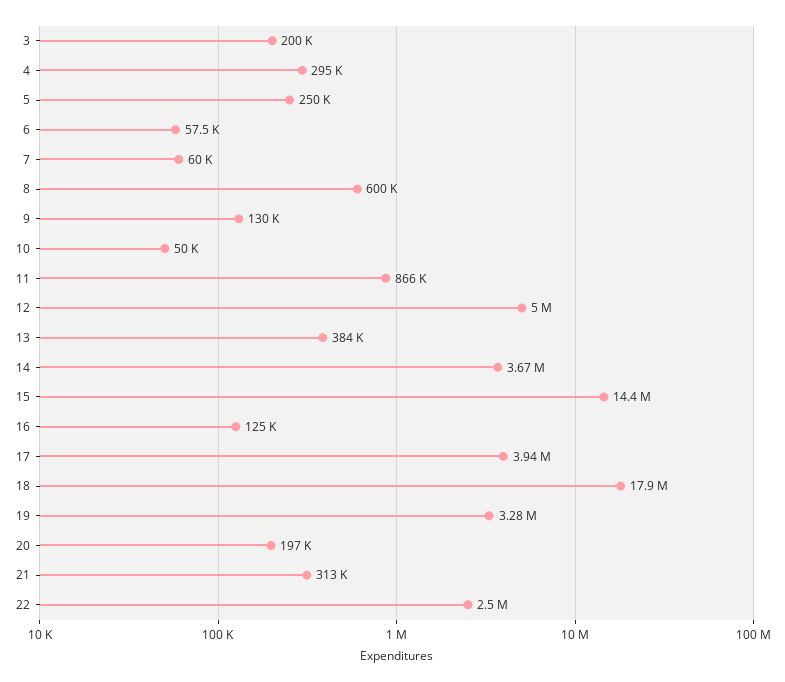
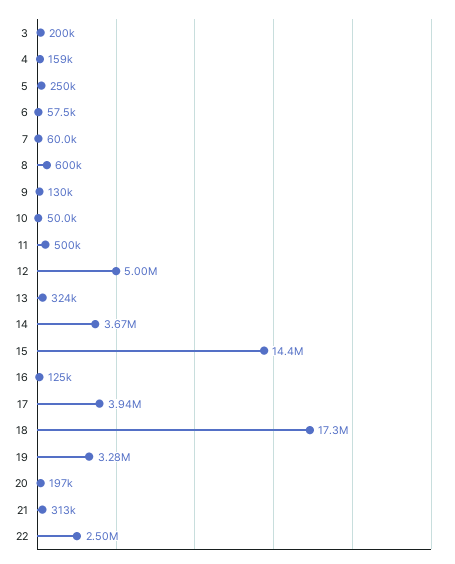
  {
    "3": 200000,
-   "4": 295000,
+   "4": 159000,
    "5": 250000,
    "6": 57500,
    "7": 60000,
    "8": 600000,
    "9": 130000,
    "10": 50000,
-   "11": 866000,
+   "11": 500000,
    "12": 5000000,
-   "13": 384000,
+   "13": 324000,
    "14": 3670000,
    "15": 14400000,
    "16": 125000,
    "17": 3940000,
-   "18": 17900000,
+   "18": 17300000,
    "19": 3280000,
    "20": 197000,
    "21": 313000,
    "22": 2500000
  }

